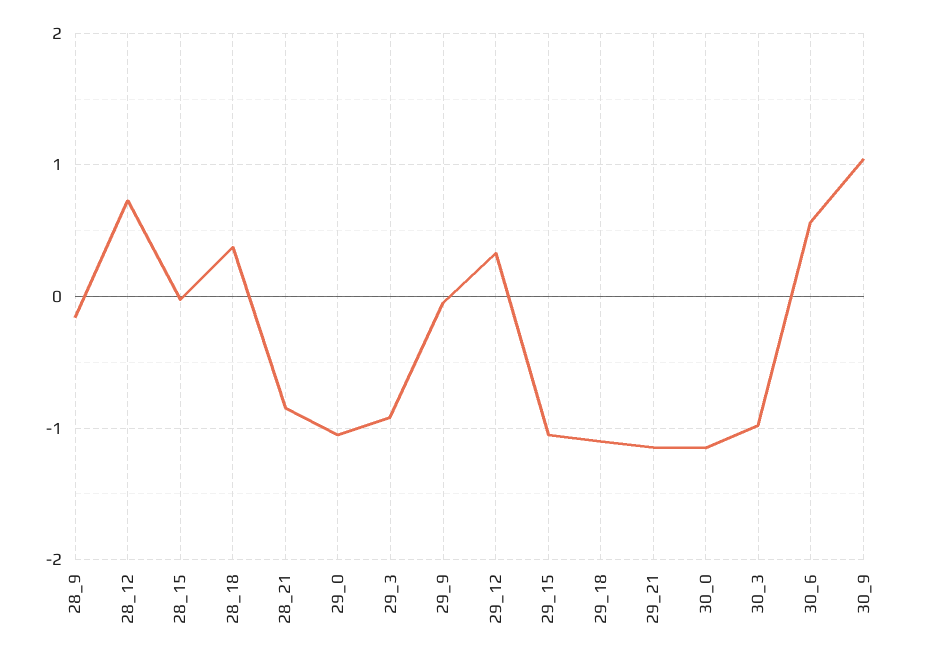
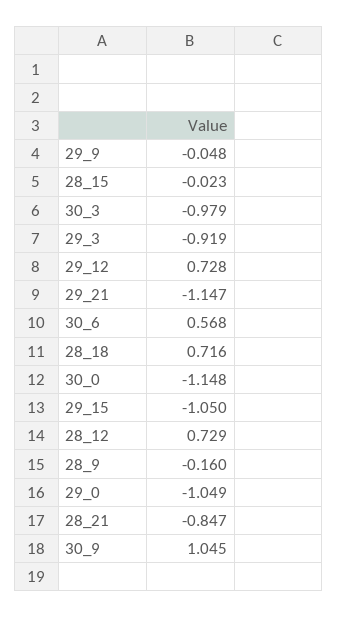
  {
    "28_9": -0.16,
    "28_12": 0.729,
    "28_15": -0.023,
-   "28_18": 0.4,
+   "28_18": 0.716,
    "28_21": -0.847,
    "29_0": -1.049,
    "29_3": -0.919,
    "29_9": -0.048,
-   "29_12": 0.3,
+   "29_12": 0.728,
    "29_15": -1.05,
-   "29_18": -1.1,
    "29_21": -1.147,
    "30_0": -1.148,
    "30_3": -0.979,
    "30_6": 0.568,
    "30_9": 1.045
  }

